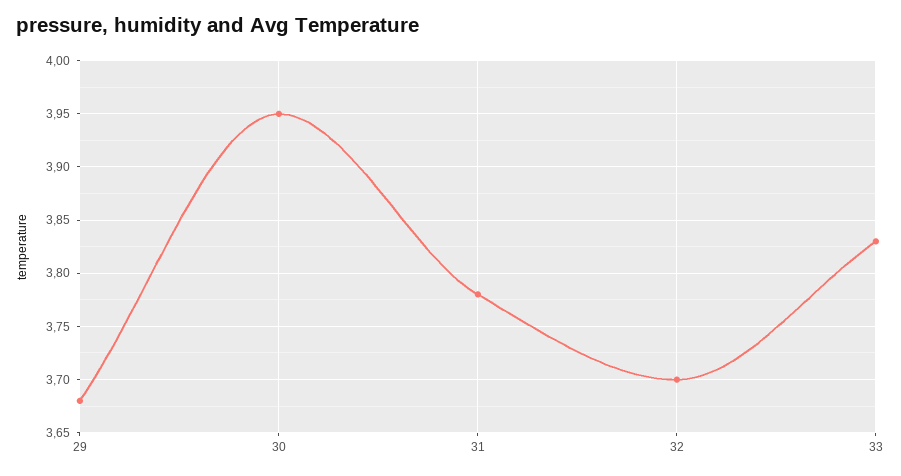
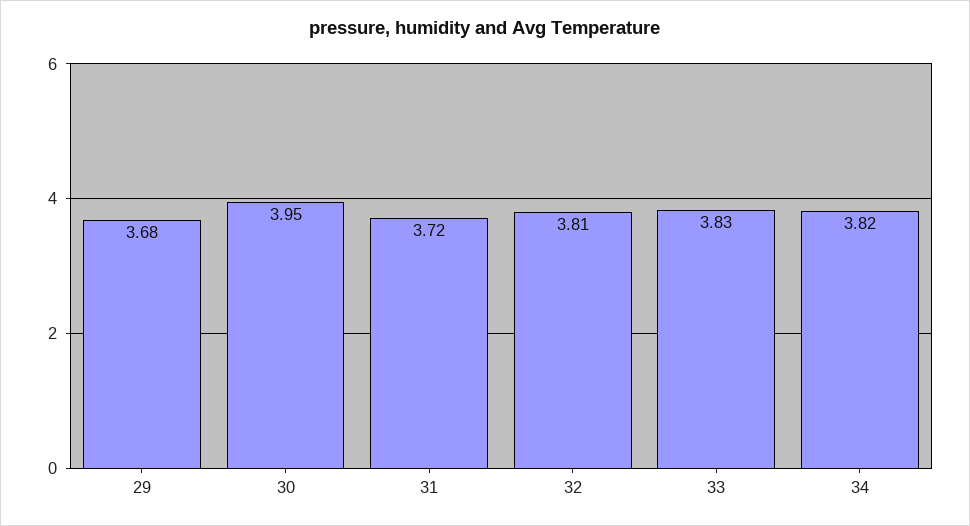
  {
    "29": 3.68,
    "30": 3.95,
-   "31": 3.78,
+   "31": 3.72,
-   "32": 3.7,
+   "32": 3.81,
-   "33": 3.83
+   "33": 3.83,
+   "34": 3.82
  }

